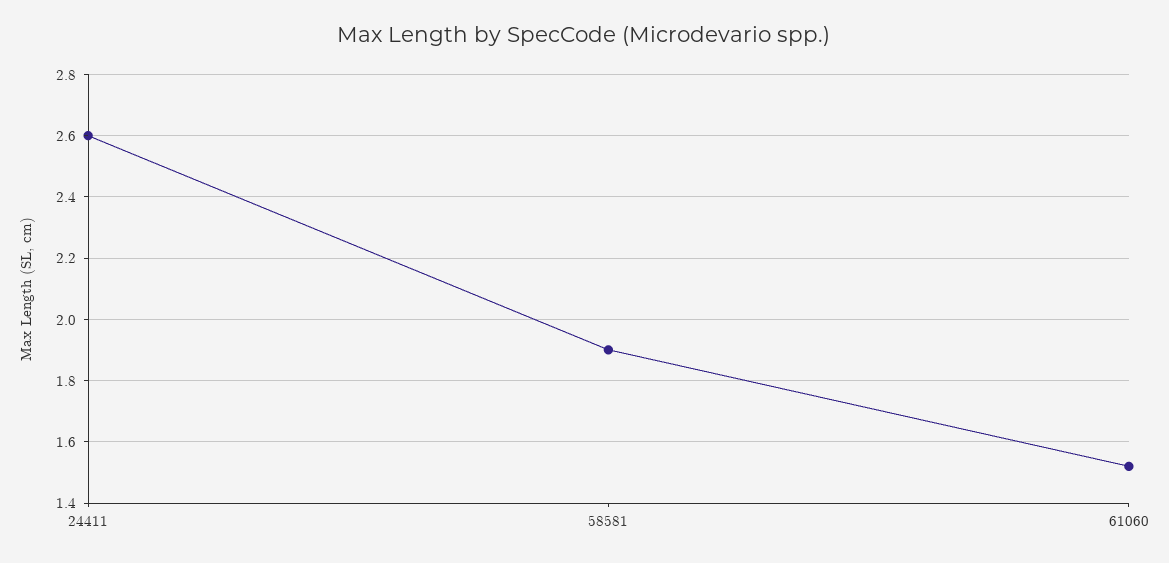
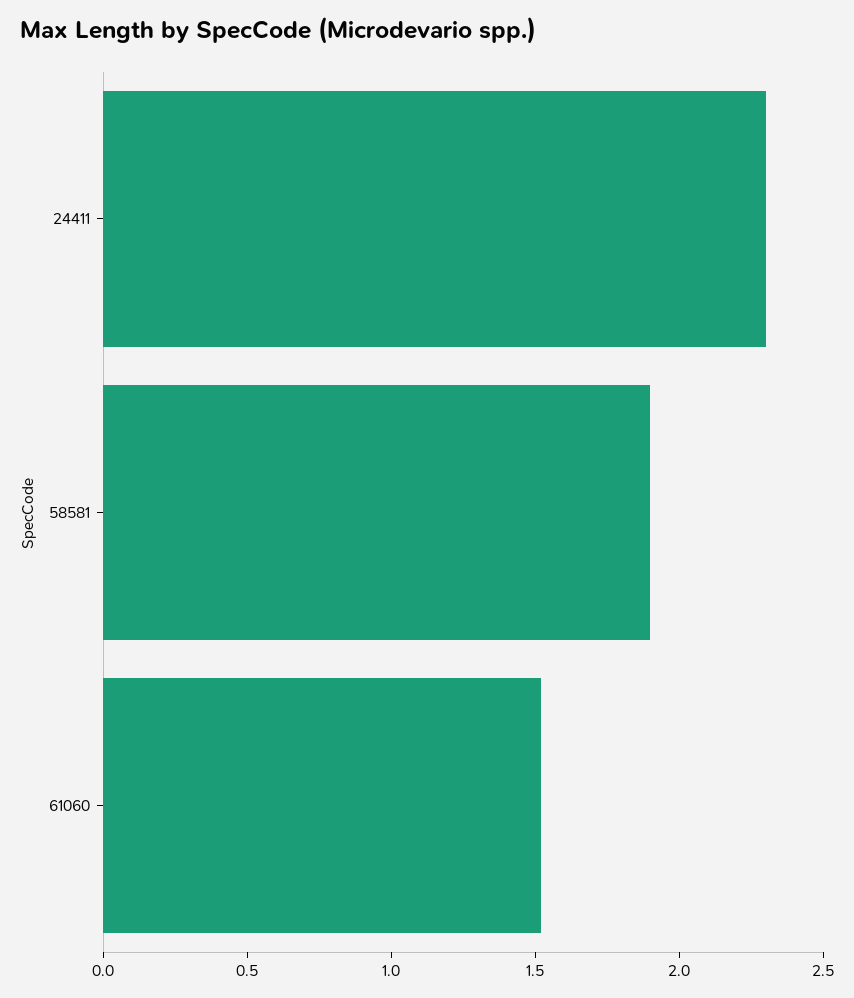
  {
-   "24411": 2.6,
+   "24411": 2.3,
    "58581": 1.9,
    "61060": 1.5
  }

